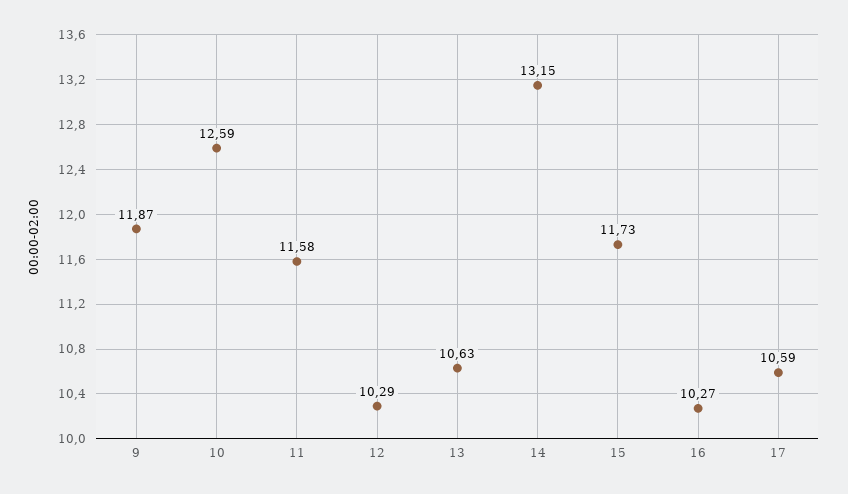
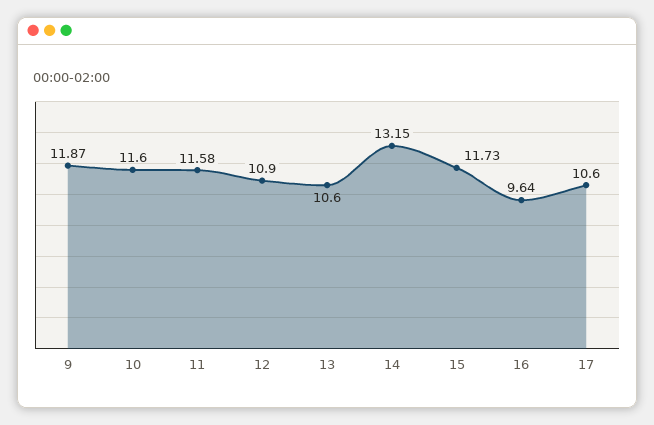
  {
    "9": 11.87,
-   "10": 12.59,
+   "10": 11.6,
    "11": 11.58,
-   "12": 10.29,
+   "12": 10.9,
-   "13": 10.63,
+   "13": 10.6,
    "14": 13.15,
    "15": 11.73,
-   "16": 10.27,
+   "16": 9.64,
-   "17": 10.59
+   "17": 10.6
  }

